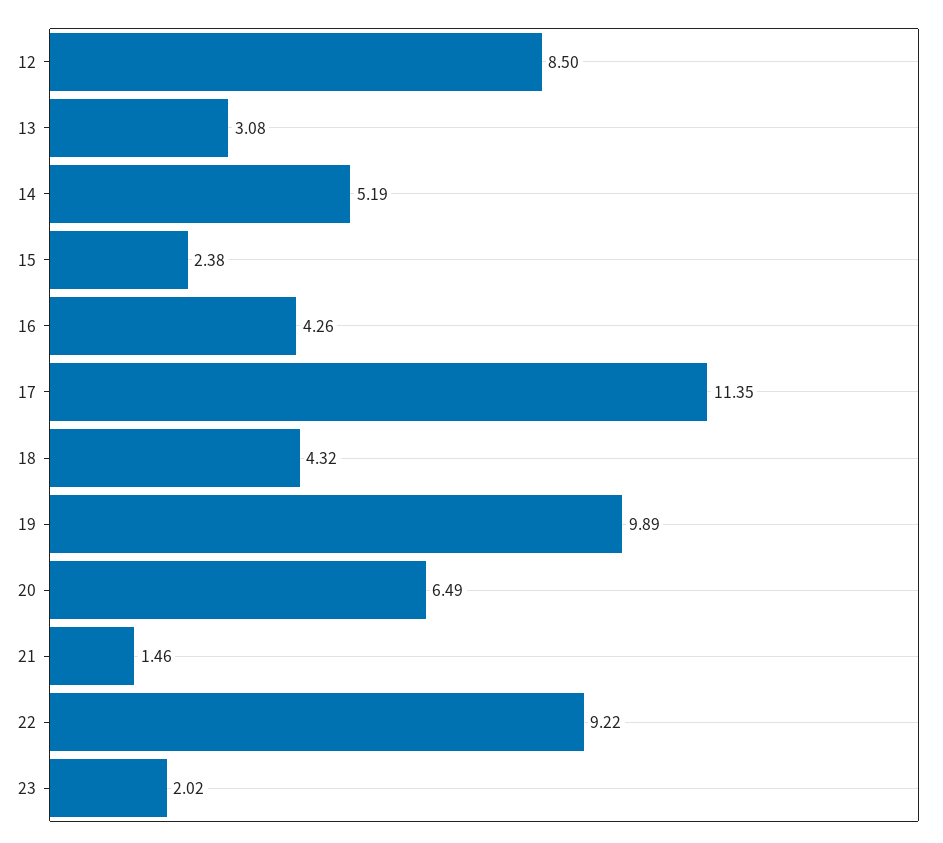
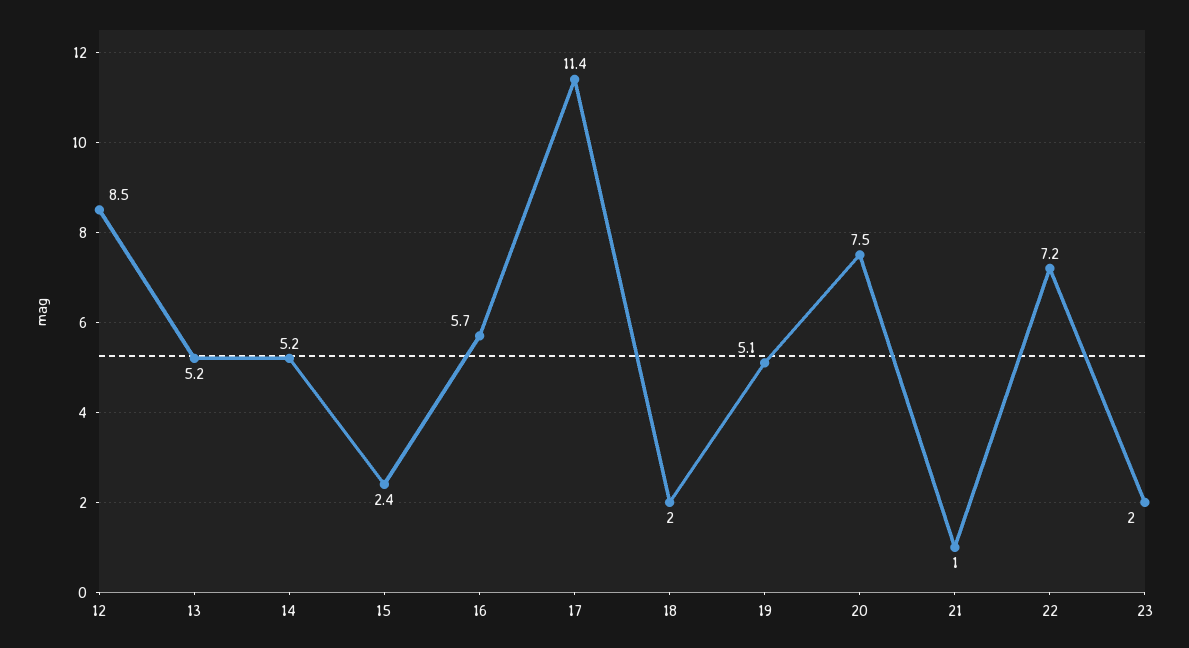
  {
    "12": 8.5,
-   "13": 3.08,
+   "13": 5.2,
    "14": 5.19,
    "15": 2.38,
-   "16": 4.26,
+   "16": 5.7,
    "17": 11.35,
-   "18": 4.32,
+   "18": 2,
-   "19": 9.89,
+   "19": 5.1,
-   "20": 6.49,
+   "20": 7.5,
-   "21": 1.46,
+   "21": 1,
-   "22": 9.22,
+   "22": 7.2,
    "23": 2.02
  }

